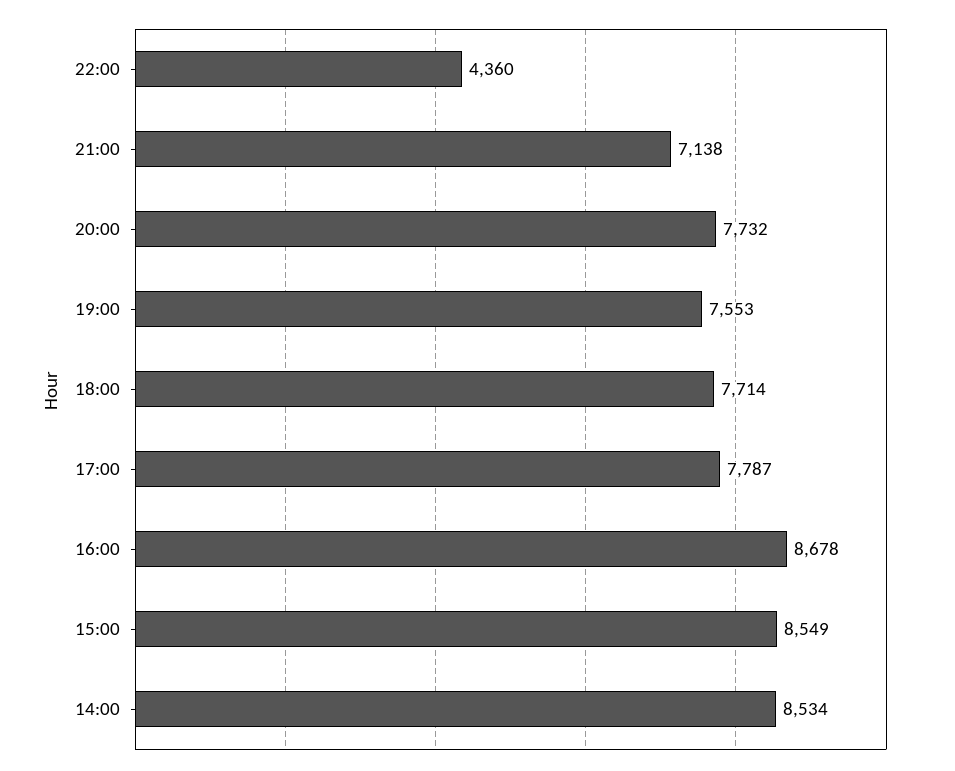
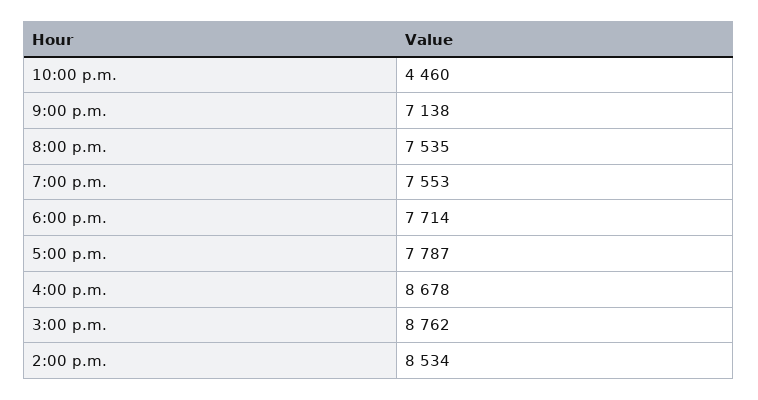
  {
-   "22:00": 4360,
+   "22:00": 4460,
    "21:00": 7138,
-   "20:00": 7732,
+   "20:00": 7535,
    "19:00": 7553,
    "18:00": 7714,
    "17:00": 7787,
    "16:00": 8678,
-   "15:00": 8549,
+   "15:00": 8762,
    "14:00": 8534
  }

